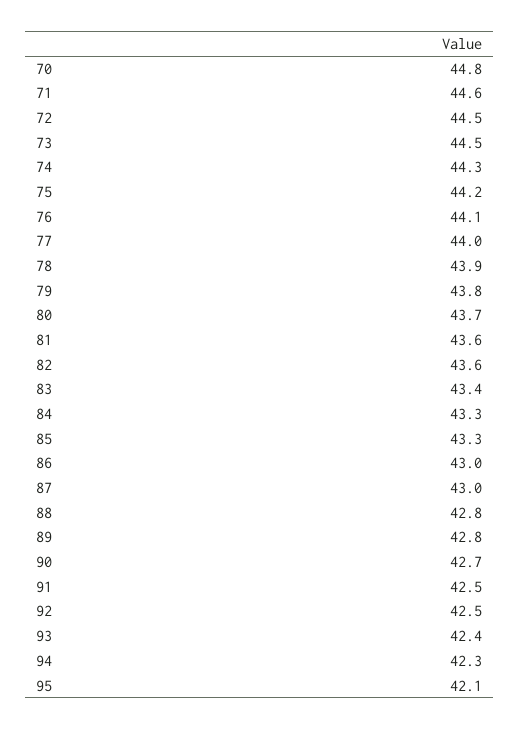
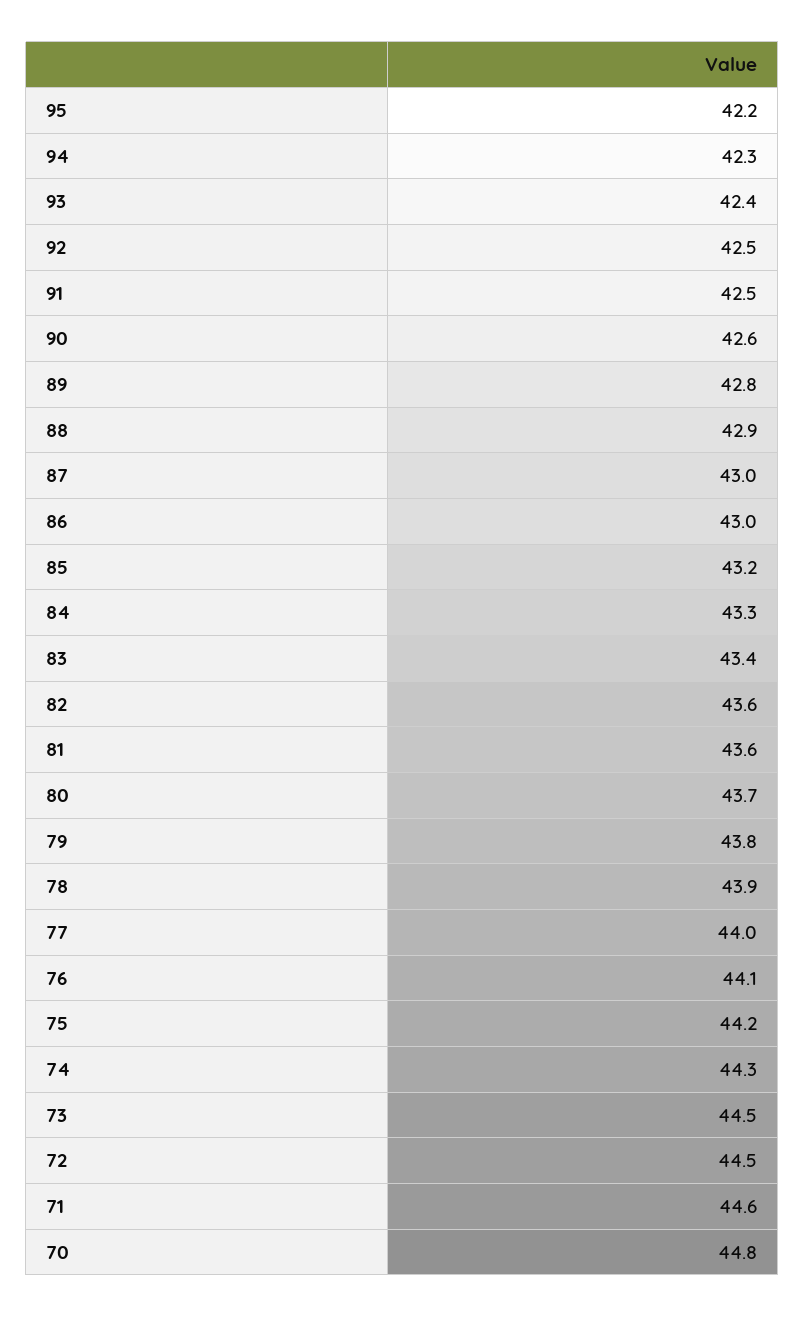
  {
    "70": 44.8,
    "71": 44.6,
    "72": 44.5,
    "73": 44.5,
    "74": 44.3,
    "75": 44.2,
    "76": 44.1,
    "77": 44,
    "78": 43.9,
    "79": 43.8,
    "80": 43.7,
    "81": 43.6,
    "82": 43.6,
    "83": 43.4,
    "84": 43.3,
-   "85": 43.3,
+   "85": 43.2,
    "86": 43,
    "87": 43,
-   "88": 42.8,
+   "88": 42.9,
    "89": 42.8,
-   "90": 42.7,
+   "90": 42.6,
    "91": 42.5,
    "92": 42.5,
    "93": 42.4,
    "94": 42.3,
-   "95": 42.1
+   "95": 42.2
  }

